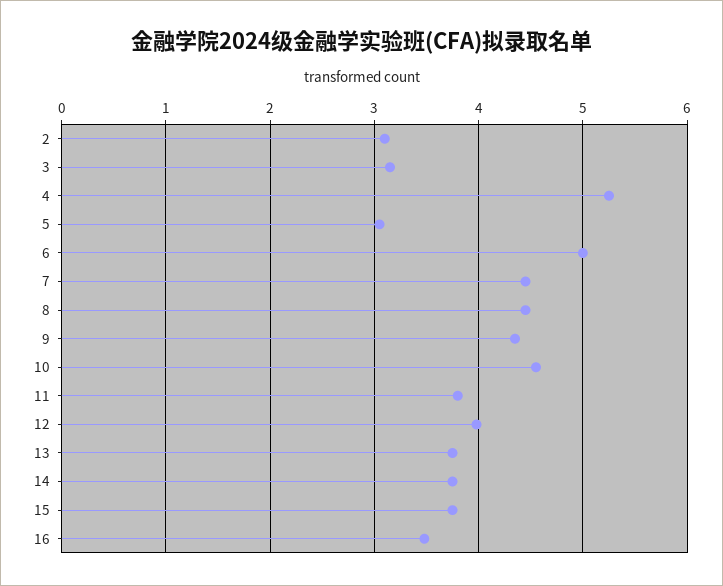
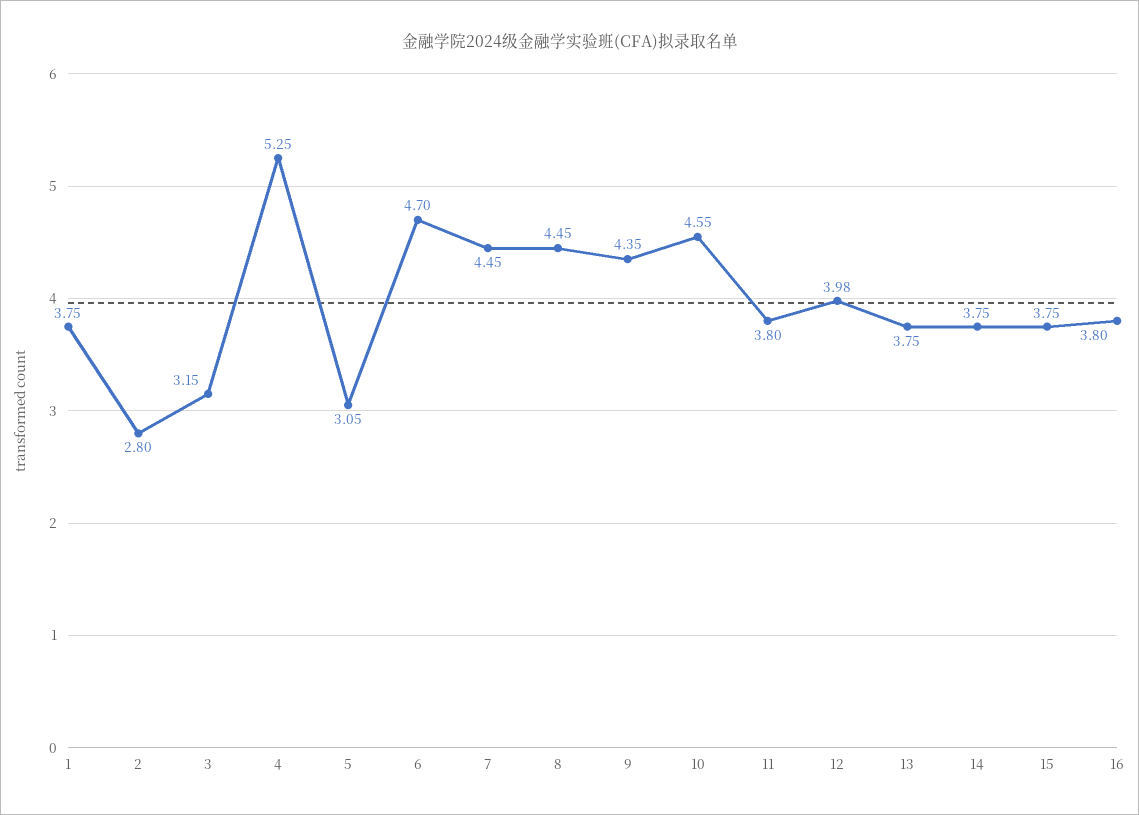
  {
-   "2": 3.1,
+   "2": 2.8,
    "3": 3.15,
    "4": 5.25,
    "5": 3.05,
-   "6": 5,
+   "6": 4.7,
    "7": 4.45,
    "8": 4.45,
    "9": 4.35,
    "10": 4.55,
    "11": 3.8,
    "12": 3.98,
    "13": 3.75,
    "14": 3.75,
    "15": 3.75,
-   "16": 3.5
+   "16": 3.8,
+   "1": 3.75
  }

